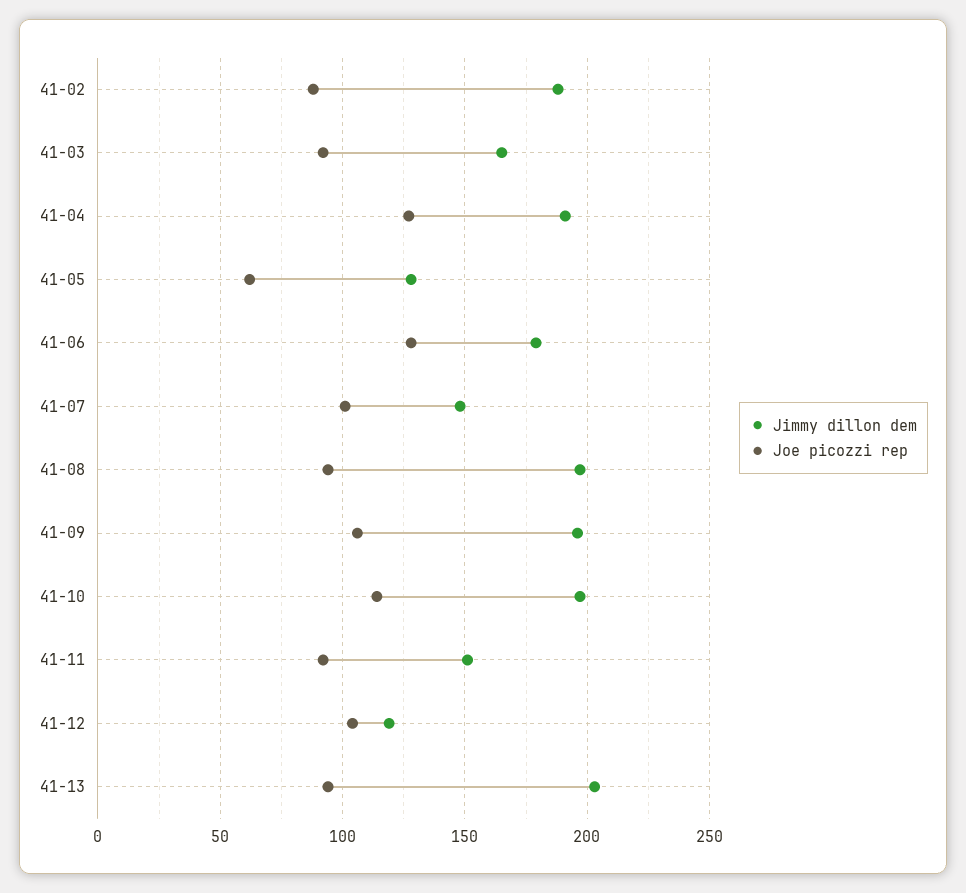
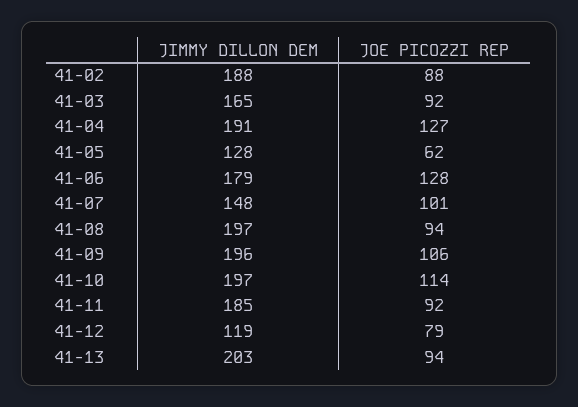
  {
    "Jimmy dillon dem": {
      "41-02": 188,
      "41-03": 165,
      "41-04": 191,
      "41-05": 128,
      "41-06": 179,
      "41-07": 148,
      "41-08": 197,
      "41-09": 196,
      "41-10": 197,
-     "41-11": 150,
+     "41-11": 185,
      "41-12": 119,
      "41-13": 203
    },
    "Joe picozzi rep": {
      "41-02": 88,
      "41-03": 92,
      "41-04": 127,
      "41-05": 62,
      "41-06": 128,
      "41-07": 101,
      "41-08": 94,
      "41-09": 106,
      "41-10": 114,
      "41-11": 92,
-     "41-12": 105,
+     "41-12": 79,
      "41-13": 94
    }
  }

